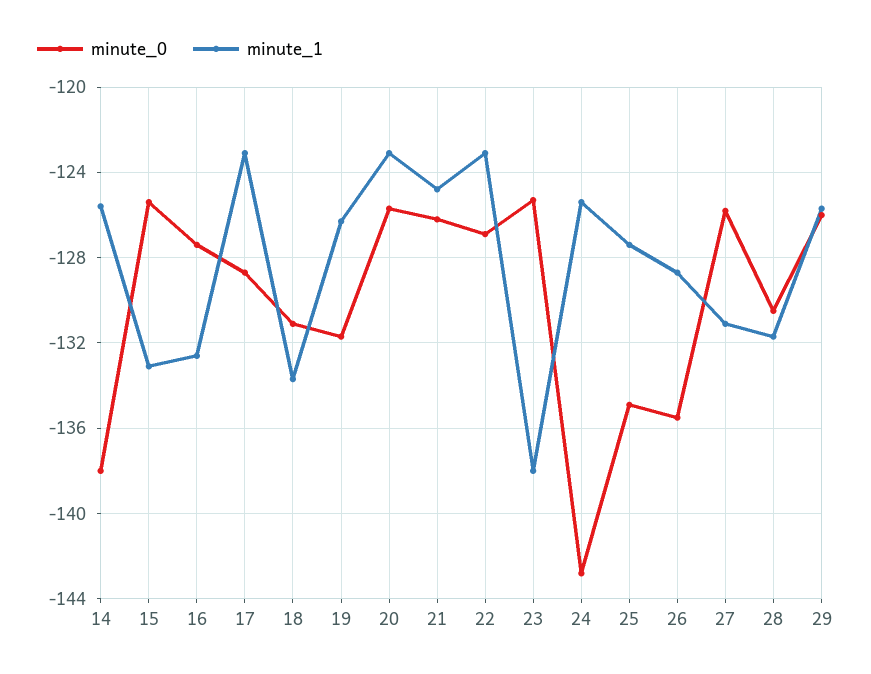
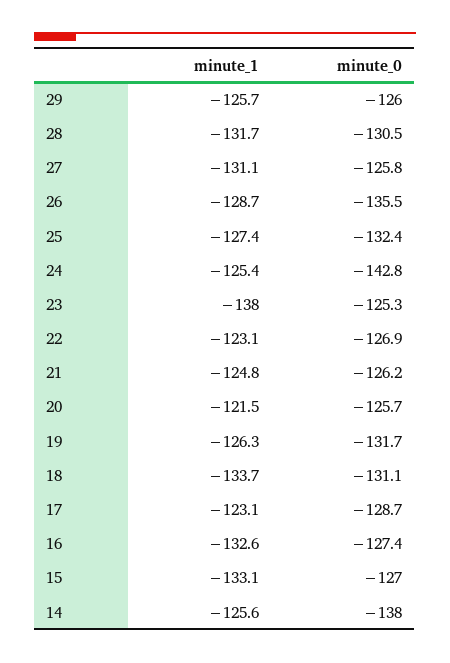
  {
    "minute_0": {
      "14": -138,
-     "15": -125.5,
+     "15": -127,
      "16": -127.4,
      "17": -128.7,
      "18": -131.1,
      "19": -131.7,
      "20": -125.7,
      "21": -126.2,
      "22": -126.9,
      "23": -125.3,
      "24": -142.8,
-     "25": -135,
+     "25": -132.4,
      "26": -135.5,
      "27": -125.8,
      "28": -130.5,
      "29": -126
    },
    "minute_1": {
      "14": -125.6,
      "15": -133.1,
      "16": -132.6,
      "17": -123.1,
      "18": -133.7,
      "19": -126.3,
-     "20": -123,
+     "20": -121.5,
      "21": -124.8,
      "22": -123.1,
      "23": -138,
      "24": -125.4,
      "25": -127.4,
      "26": -128.7,
      "27": -131.1,
      "28": -131.7,
      "29": -125.7
    }
  }

